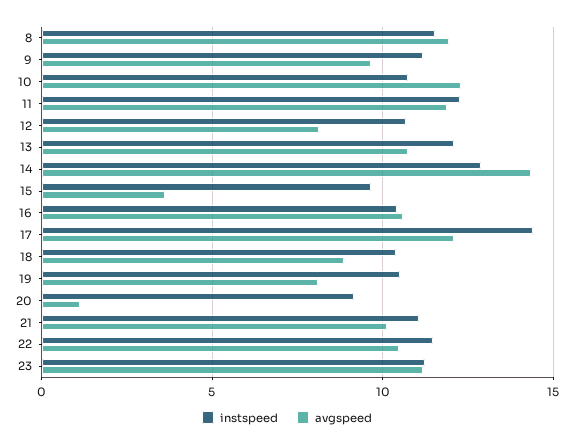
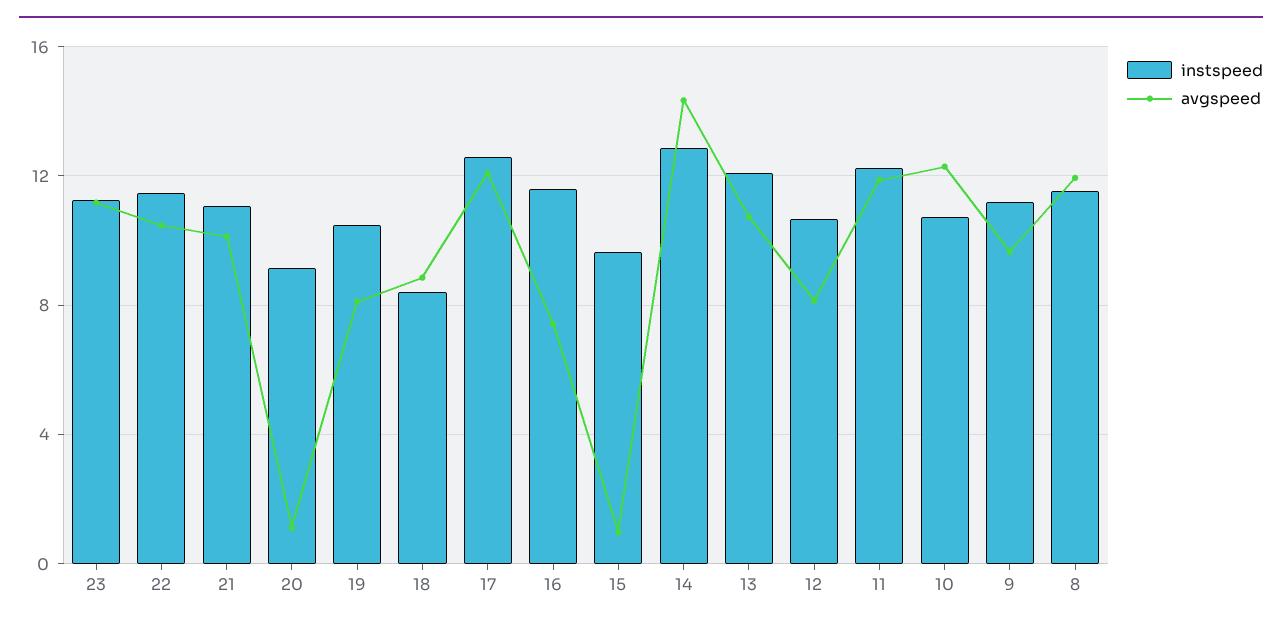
  {
    "instspeed": {
      "8": 11.5,
      "9": 11,
      "10": 10.5,
      "11": 12.5,
      "12": 10.5,
      "13": 12,
      "14": 13,
      "15": 9.5,
-     "16": 10.5,
+     "16": 11.5,
-     "17": 14.5,
+     "17": 12.5,
-     "18": 10.5,
+     "18": 8.5,
      "19": 10.5,
      "20": 9,
      "21": 11,
      "22": 11.5,
      "23": 11
    },
    "avgspeed": {
      "8": 12,
      "9": 9.5,
      "10": 12.5,
      "11": 12,
      "12": 8,
      "13": 10.5,
      "14": 14.5,
-     "15": 3.5,
+     "15": 1,
-     "16": 10.5,
+     "16": 7.5,
      "17": 12,
      "18": 9,
      "19": 8,
      "20": 1,
      "21": 10,
      "22": 10.5,
      "23": 11
    }
  }

